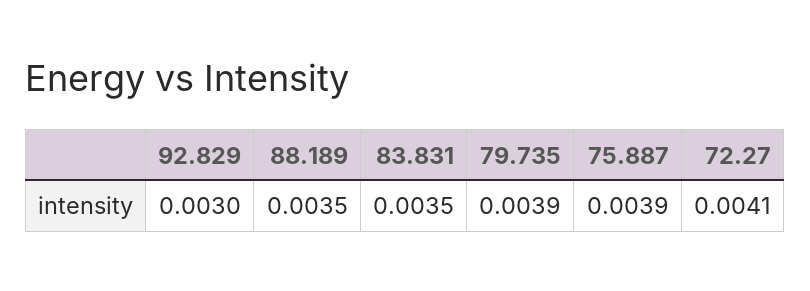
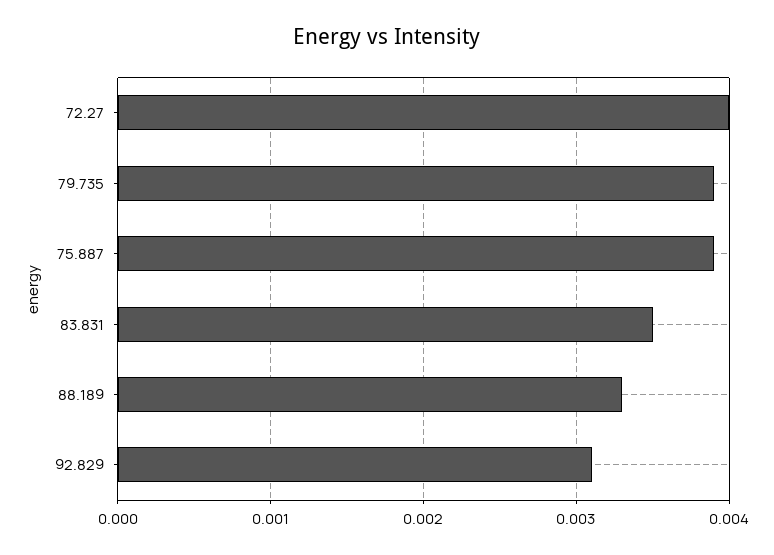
  {
-   "92.829": 0.003,
+   "92.829": 0.0031,
-   "88.189": 0.0035,
+   "88.189": 0.0033,
    "83.831": 0.0035,
    "79.735": 0.0039,
    "75.887": 0.0039,
-   "72.27": 0.0041
+   "72.27": 0.004
  }

